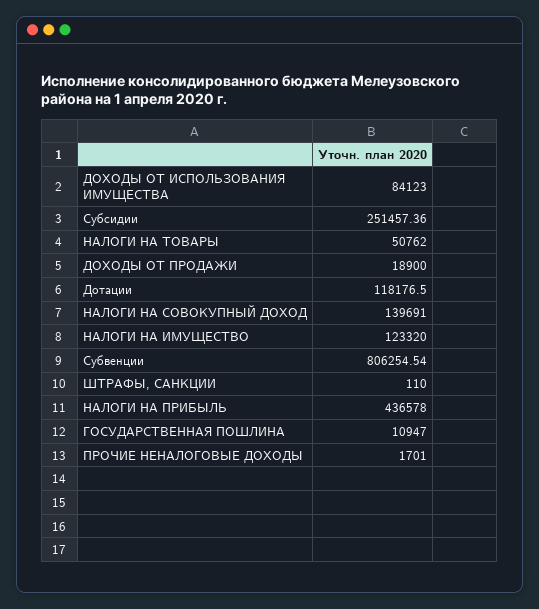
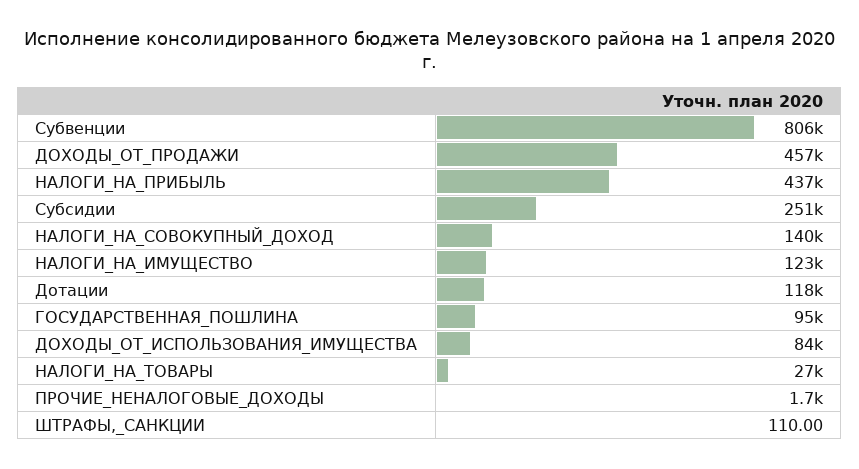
  {
    "ДОХОДЫ ОТ ИСПОЛЬЗОВАНИЯ ИМУЩЕСТВА": 84123,
    "Субсидии": 251457.36,
-   "НАЛОГИ НА ТОВАРЫ": 50762,
+   "НАЛОГИ НА ТОВАРЫ": 27000,
-   "ДОХОДЫ ОТ ПРОДАЖИ": 18900,
+   "ДОХОДЫ ОТ ПРОДАЖИ": 457000,
    "Дотации": 118176.5,
    "НАЛОГИ НА СОВОКУПНЫЙ ДОХОД": 139691,
    "НАЛОГИ НА ИМУЩЕСТВО": 123320,
    "Субвенции": 806254.54,
    "ШТРАФЫ, САНКЦИИ": 110,
    "НАЛОГИ НА ПРИБЫЛЬ": 436578,
-   "ГОСУДАРСТВЕННАЯ ПОШЛИНА": 10947,
+   "ГОСУДАРСТВЕННАЯ ПОШЛИНА": 95000,
    "ПРОЧИЕ НЕНАЛОГОВЫЕ ДОХОДЫ": 1701
  }

